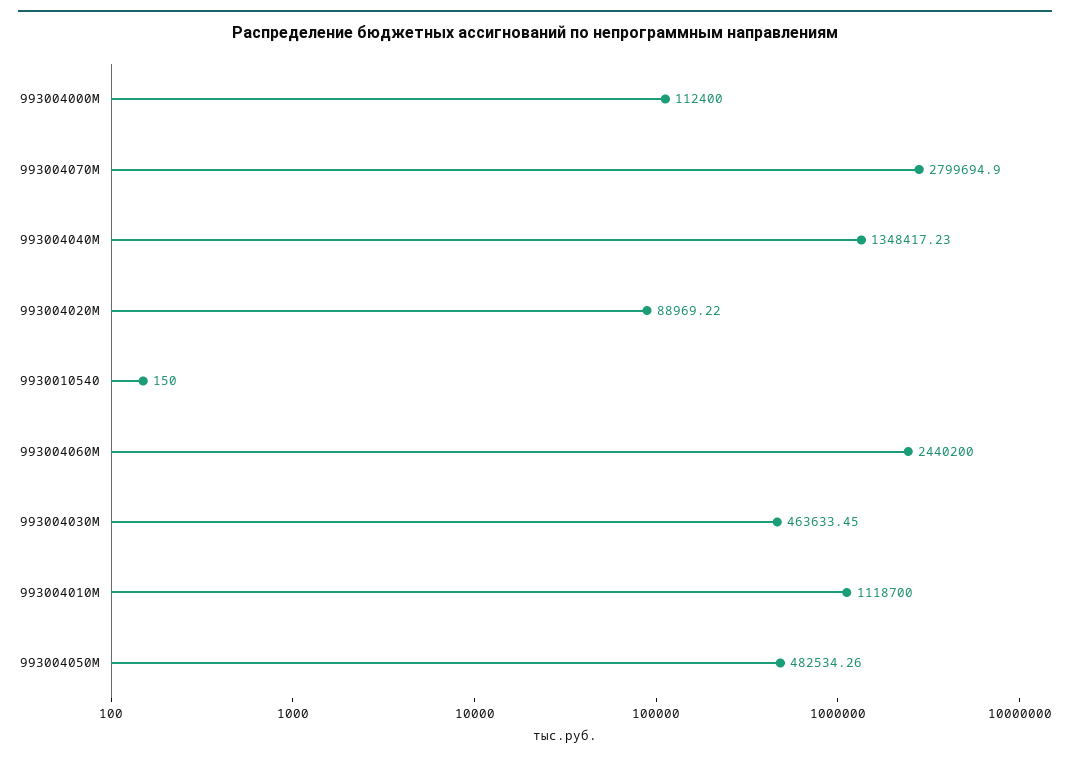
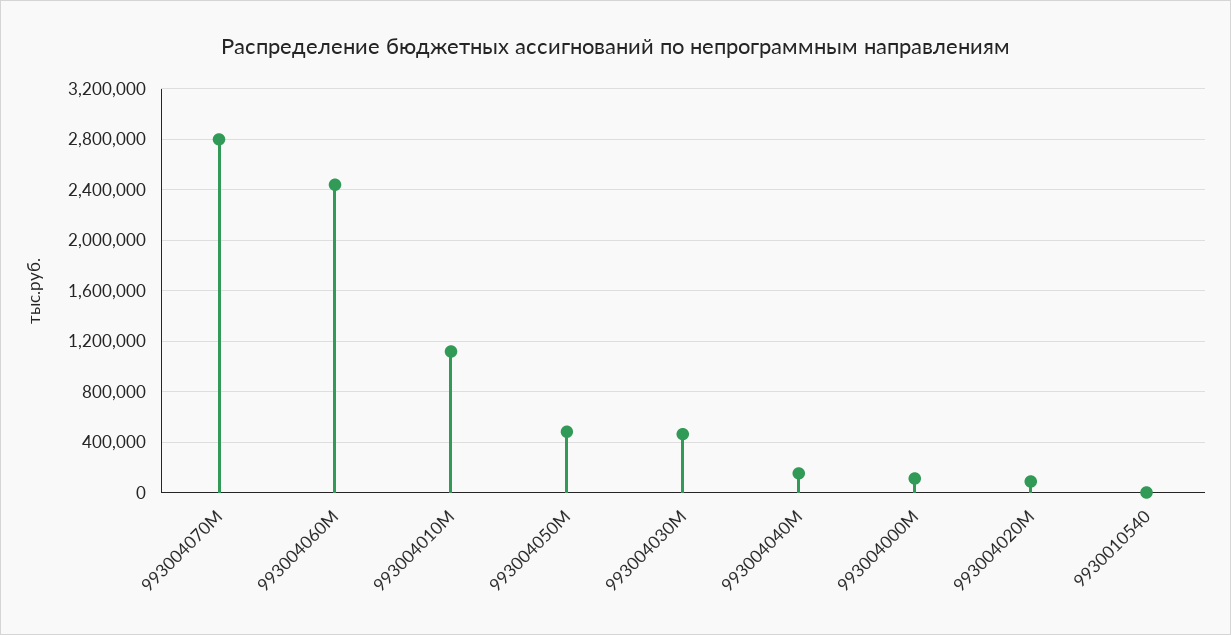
  {
    "993004000М": 112400,
    "993004070М": 2799694.9,
-   "993004040М": 1348417.23,
+   "993004040М": 150000,
    "993004020М": 88969.22,
    "9930010540": 150,
    "993004060М": 2440200,
    "993004030М": 463633.45,
    "993004010М": 1118700,
    "993004050М": 482534.26
  }

